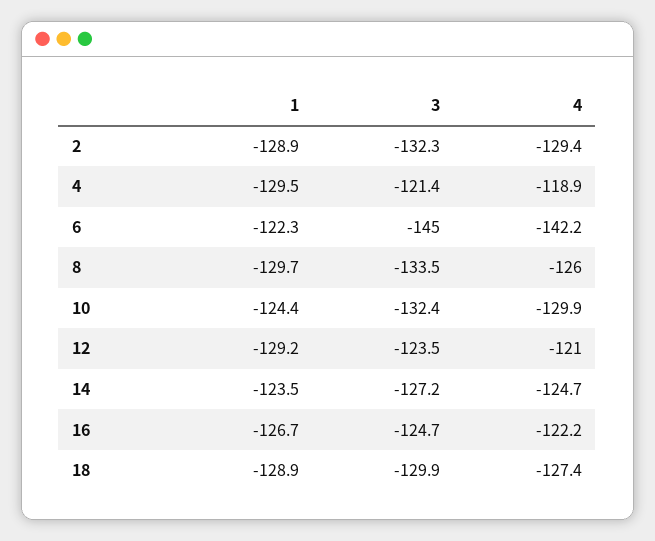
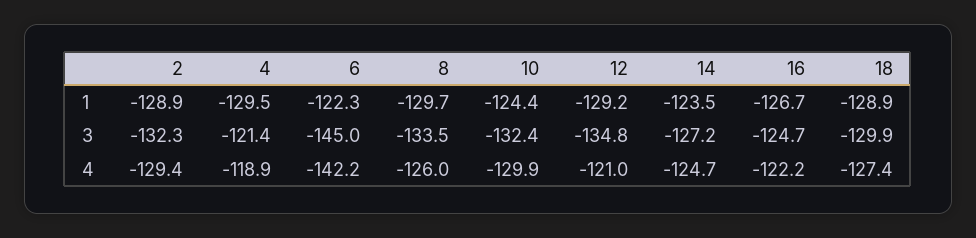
  {
    "1": {
      "2": -128.9,
      "4": -129.5,
      "6": -122.3,
      "8": -129.7,
      "10": -124.4,
      "12": -129.2,
      "14": -123.5,
      "16": -126.7,
      "18": -128.9
    },
    "3": {
      "2": -132.3,
      "4": -121.4,
      "6": -145,
      "8": -133.5,
      "10": -132.4,
-     "12": -123.5,
+     "12": -134.8,
      "14": -127.2,
      "16": -124.7,
      "18": -129.9
    },
    "4": {
      "2": -129.4,
      "4": -118.9,
      "6": -142.2,
      "8": -126,
      "10": -129.9,
      "12": -121,
      "14": -124.7,
      "16": -122.2,
      "18": -127.4
    }
  }

